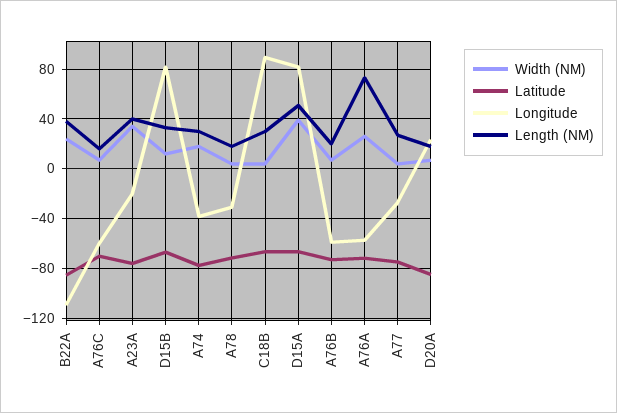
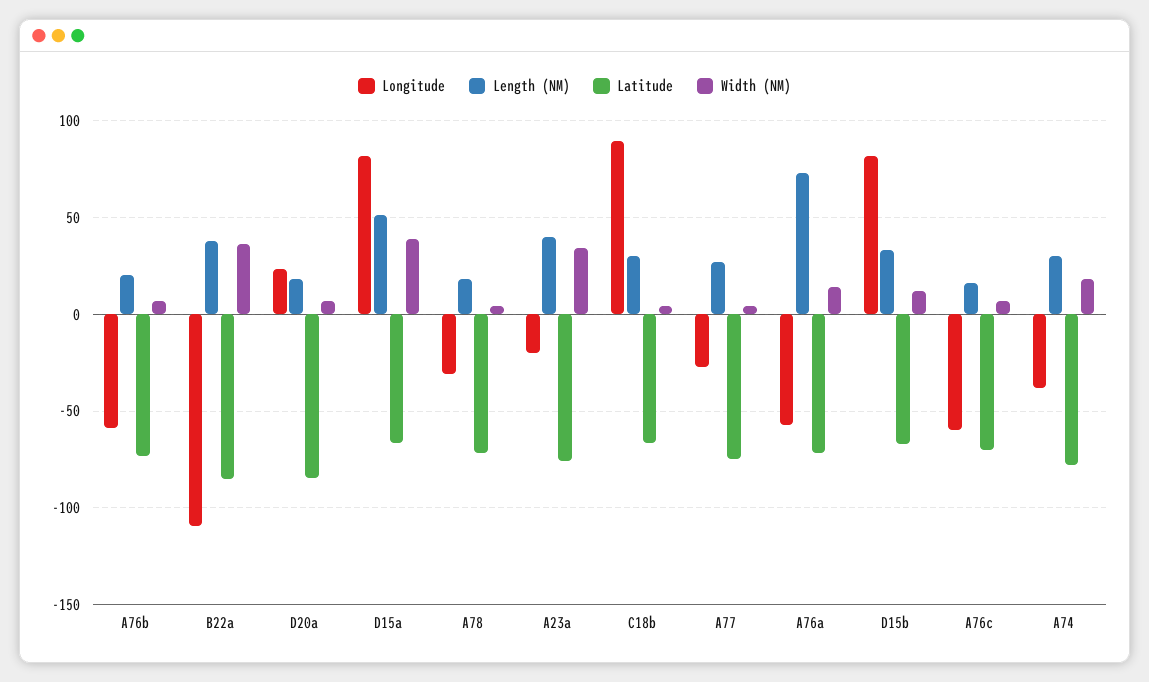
  {
    "Width (NM)": {
-     "B22A": 25,
+     "B22A": 35,
      "A76C": 5,
      "A23A": 35,
      "D15B": 10,
      "A74": 20,
      "A78": 5,
      "C18B": 5,
      "D15A": 40,
      "A76B": 5,
-     "A76A": 25,
+     "A76A": 15,
      "A77": 5,
      "D20A": 5
    },
    "Latitude": {
      "B22A": -85,
      "A76C": -70,
      "A23A": -75,
      "D15B": -65,
      "A74": -80,
      "A78": -70,
      "C18B": -65,
      "D15A": -65,
      "A76B": -75,
      "A76A": -70,
      "A77": -75,
      "D20A": -85
    },
    "Longitude": {
      "B22A": -110,
      "A76C": -60,
      "A23A": -20,
      "D15B": 80,
      "A74": -40,
      "A78": -30,
      "C18B": 90,
      "D15A": 80,
      "A76B": -60,
      "A76A": -55,
      "A77": -25,
      "D20A": 25
    },
    "Length (NM)": {
      "B22A": 40,
      "A76C": 15,
      "A23A": 40,
      "D15B": 35,
      "A74": 30,
      "A78": 20,
      "C18B": 30,
      "D15A": 50,
      "A76B": 20,
      "A76A": 75,
      "A77": 25,
      "D20A": 20
    }
  }

